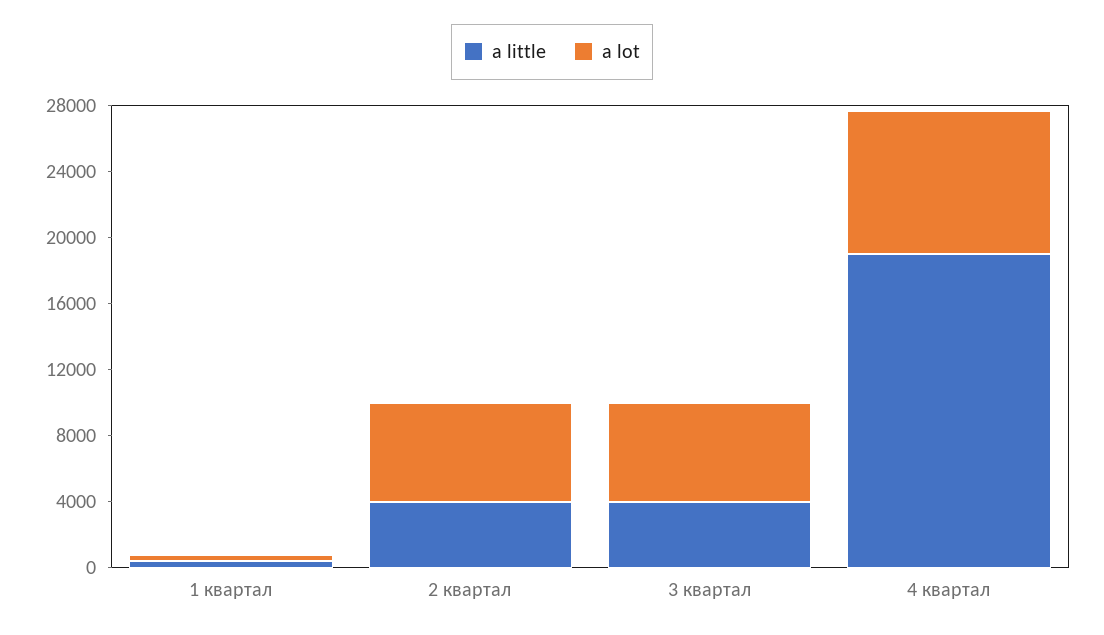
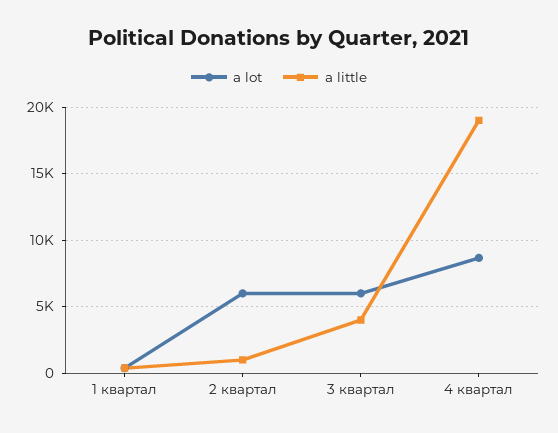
  {
    "a little": {
      "1 квартал": 500,
-     "2 квартал": 4000,
+     "2 квартал": 1000,
      "3 квартал": 4000,
      "4 квартал": 19000
    },
    "a lot": {
      "1 квартал": 500,
      "2 квартал": 6000,
      "3 квартал": 6000,
      "4 квартал": 8500
    }
  }

